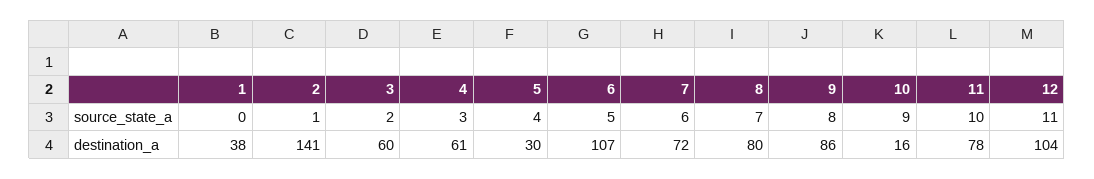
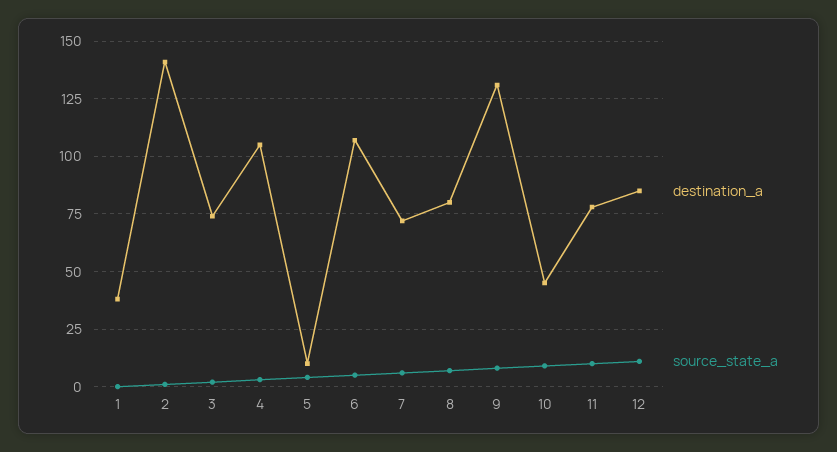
  {
    "source_state_a": {
      "1": 0,
      "2": 1,
      "3": 2,
      "4": 3,
      "5": 4,
      "6": 5,
      "7": 6,
      "8": 7,
      "9": 8,
      "10": 9,
      "11": 10,
      "12": 11
    },
    "destination_a": {
      "1": 38,
      "2": 141,
-     "3": 60,
+     "3": 75,
-     "4": 61,
+     "4": 105,
-     "5": 30,
+     "5": 10,
      "6": 107,
      "7": 72,
      "8": 80,
-     "9": 86,
+     "9": 130,
-     "10": 16,
+     "10": 45,
      "11": 78,
-     "12": 104
+     "12": 85
    }
  }

